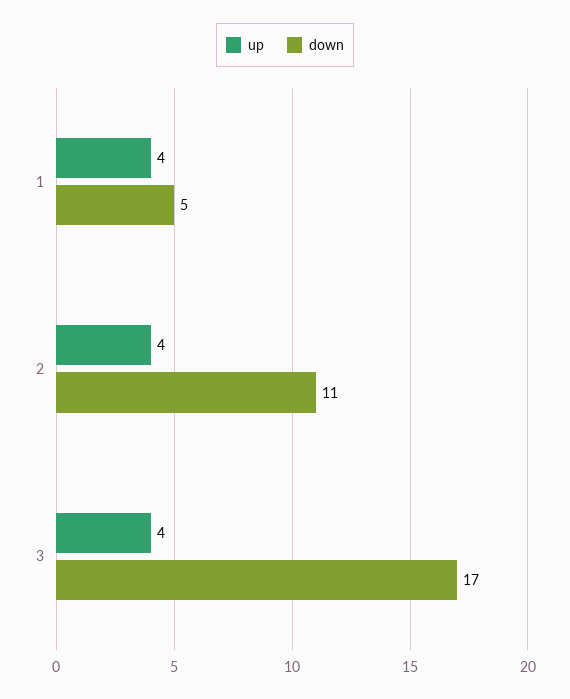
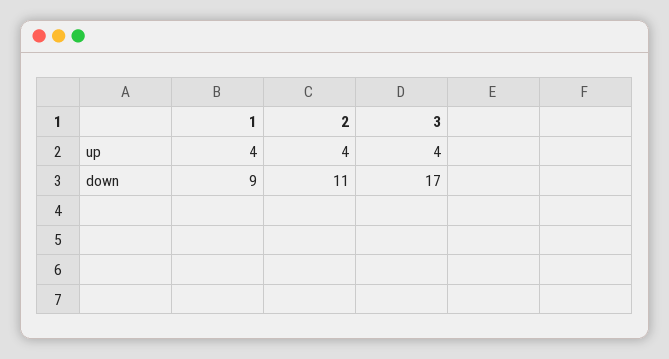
  {
    "up": {
      "1": 4,
      "2": 4,
      "3": 4
    },
    "down": {
-     "1": 5,
+     "1": 9,
      "2": 11,
      "3": 17
    }
  }

